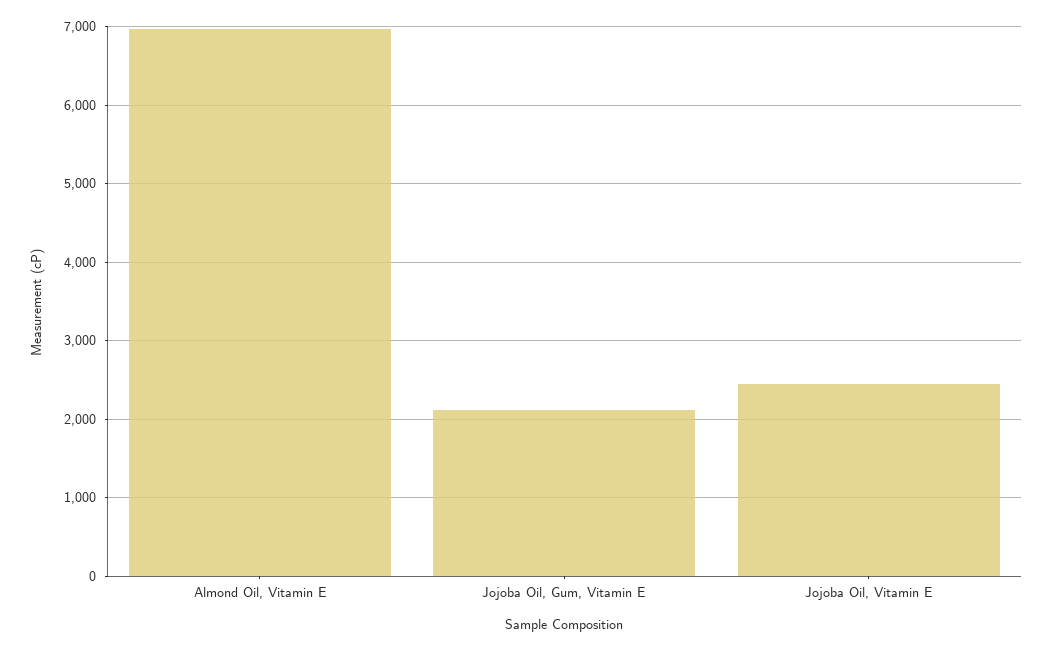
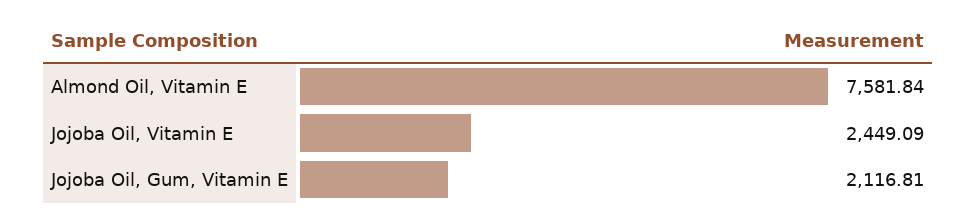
  {
-   "Almond Oil, Vitamin E": 7000,
+   "Almond Oil, Vitamin E": 7581.84,
    "Jojoba Oil, Gum, Vitamin E": 2116.81,
    "Jojoba Oil, Vitamin E": 2449.09
  }

